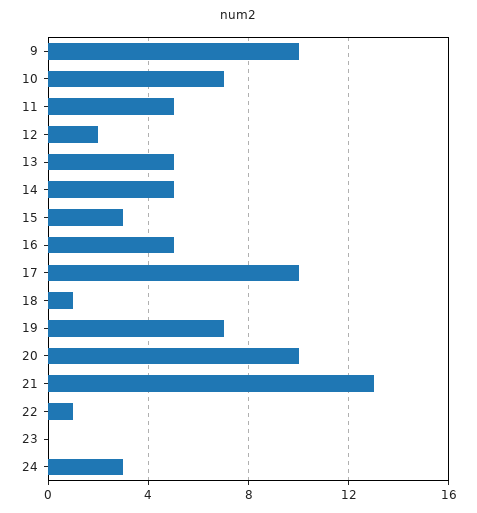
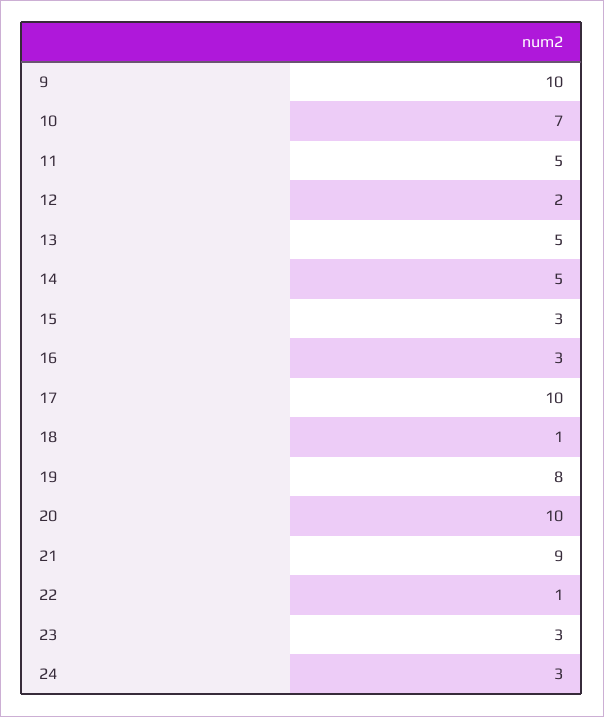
  {
    "9": 10,
    "10": 7,
    "11": 5,
    "12": 2,
    "13": 5,
    "14": 5,
    "15": 3,
-   "16": 5,
+   "16": 3,
    "17": 10,
    "18": 1,
-   "19": 7,
+   "19": 8,
    "20": 10,
-   "21": 13,
+   "21": 9,
    "22": 1,
-   "23": 0,
+   "23": 3,
    "24": 3
  }

